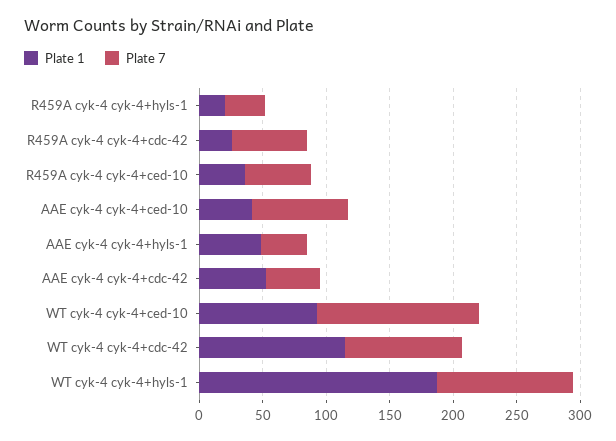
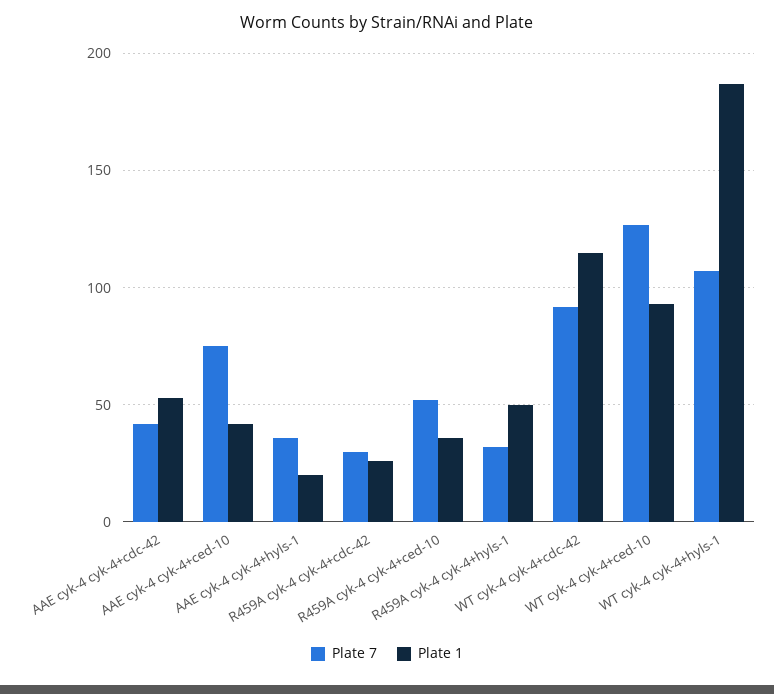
  {
    "Plate 1": {
-     "R459A cyk-4 cyk-4+hyls-1": 20,
+     "R459A cyk-4 cyk-4+hyls-1": 50,
      "R459A cyk-4 cyk-4+cdc-42": 25,
      "R459A cyk-4 cyk-4+ced-10": 35,
      "AAE cyk-4 cyk-4+ced-10": 40,
-     "AAE cyk-4 cyk-4+hyls-1": 50,
+     "AAE cyk-4 cyk-4+hyls-1": 20,
      "AAE cyk-4 cyk-4+cdc-42": 55,
      "WT cyk-4 cyk-4+ced-10": 95,
      "WT cyk-4 cyk-4+cdc-42": 115,
      "WT cyk-4 cyk-4+hyls-1": 185
    },
    "Plate 7": {
      "R459A cyk-4 cyk-4+hyls-1": 30,
-     "R459A cyk-4 cyk-4+cdc-42": 60,
+     "R459A cyk-4 cyk-4+cdc-42": 30,
      "R459A cyk-4 cyk-4+ced-10": 50,
      "AAE cyk-4 cyk-4+ced-10": 75,
      "AAE cyk-4 cyk-4+hyls-1": 35,
      "AAE cyk-4 cyk-4+cdc-42": 40,
      "WT cyk-4 cyk-4+ced-10": 125,
      "WT cyk-4 cyk-4+cdc-42": 90,
      "WT cyk-4 cyk-4+hyls-1": 105
    }
  }

